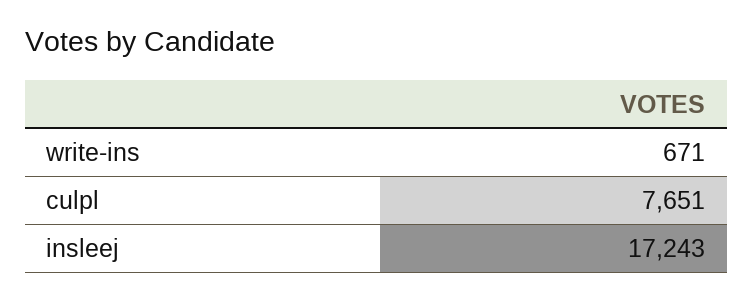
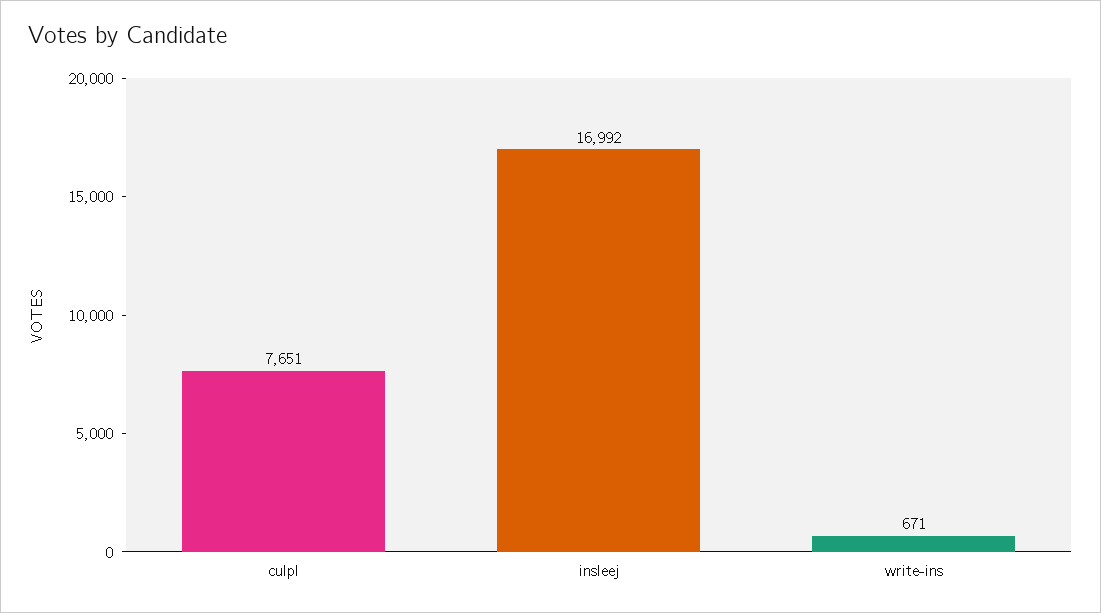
  {
    "write-ins": 671,
    "culpl": 7651,
-   "insleej": 17243
+   "insleej": 16992
  }

